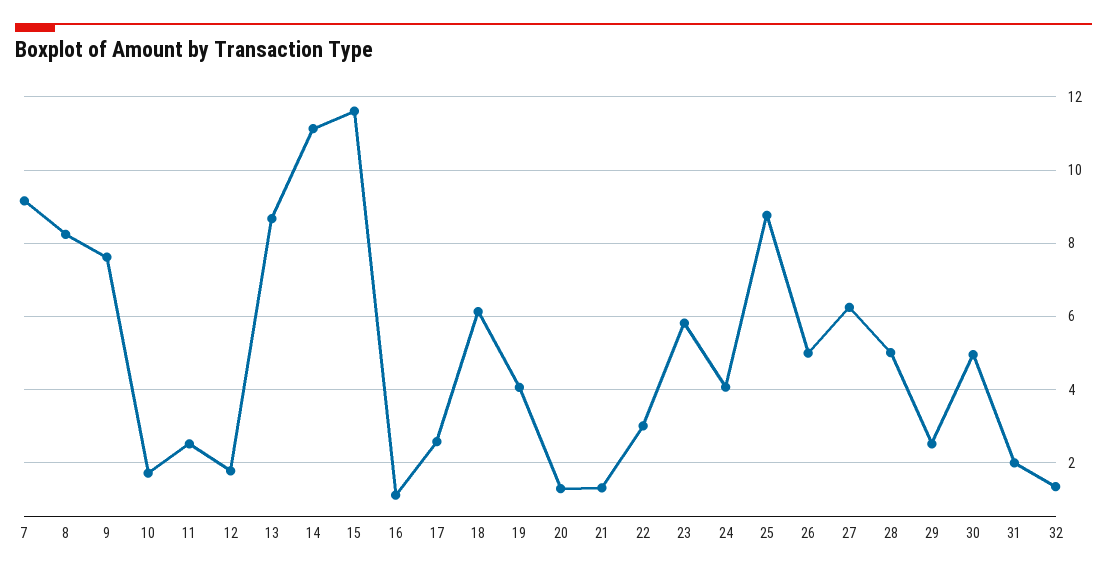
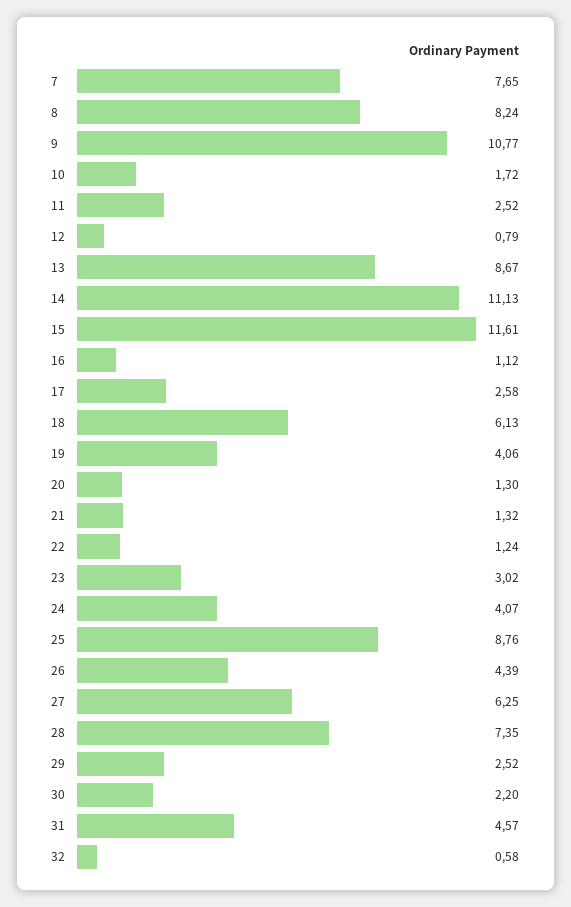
  {
-   "7": 9.2,
+   "7": 7.65,
    "8": 8.24,
-   "9": 7.6,
+   "9": 10.77,
    "10": 1.72,
    "11": 2.52,
-   "12": 1.8,
+   "12": 0.79,
    "13": 8.67,
    "14": 11.13,
    "15": 11.61,
    "16": 1.12,
    "17": 2.58,
    "18": 6.13,
    "19": 4.06,
    "20": 1.3,
    "21": 1.32,
-   "22": 3,
+   "22": 1.24,
-   "23": 5.8,
+   "23": 3.02,
    "24": 4.07,
    "25": 8.76,
-   "26": 5,
+   "26": 4.39,
    "27": 6.25,
-   "28": 5,
+   "28": 7.35,
    "29": 2.52,
-   "30": 5,
+   "30": 2.2,
-   "31": 2,
+   "31": 4.57,
-   "32": 1.4
+   "32": 0.58
  }

